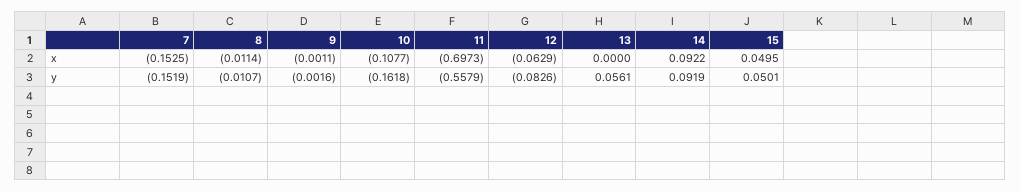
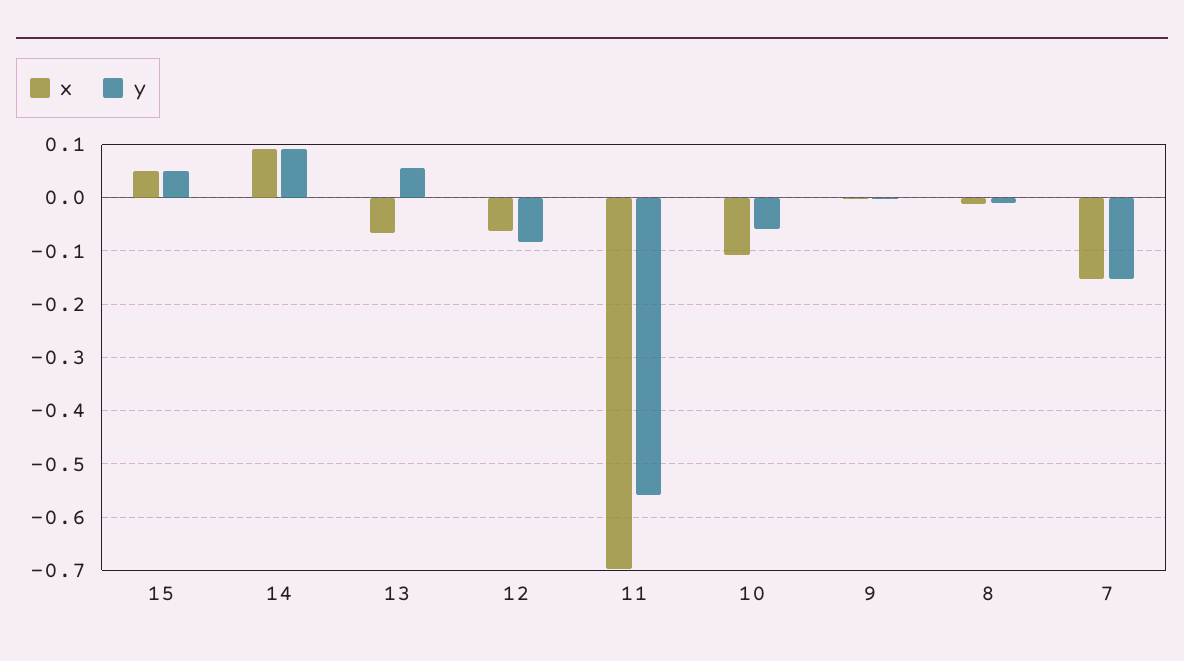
  {
    "x": {
      "7": -0.1525,
      "8": -0.0114,
      "9": -0.0011,
      "10": -0.1077,
      "11": -0.6973,
      "12": -0.0629,
-     "13": 0,
+     "13": -0.06,
      "14": 0.0922,
      "15": 0.0495
    },
    "y": {
      "7": -0.1519,
      "8": -0.0107,
      "9": -0.0016,
-     "10": -0.1618,
+     "10": -0.06,
      "11": -0.5579,
      "12": -0.0826,
      "13": 0.0561,
      "14": 0.0919,
      "15": 0.0501
    }
  }

